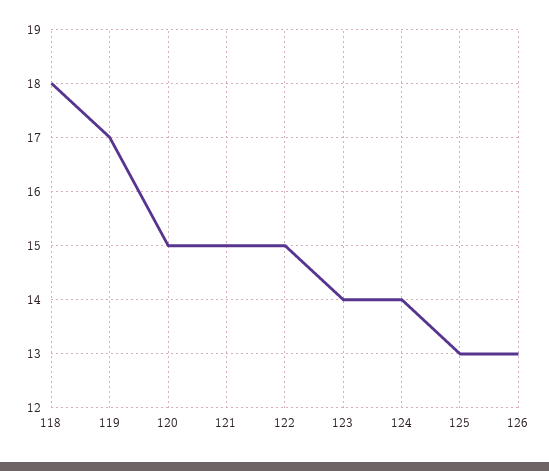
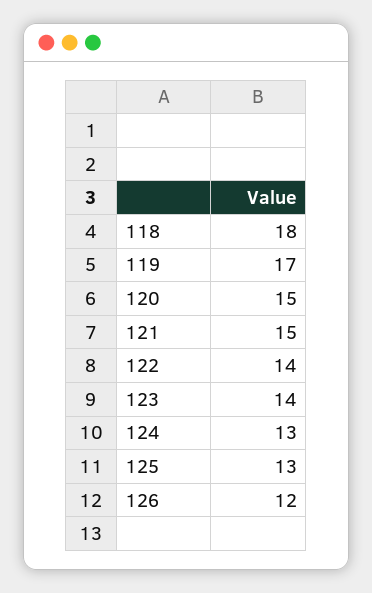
  {
    "118": 18,
    "119": 17,
    "120": 15,
    "121": 15,
-   "122": 15,
+   "122": 14,
    "123": 14,
-   "124": 14,
+   "124": 13,
    "125": 13,
-   "126": 13
+   "126": 12
  }

